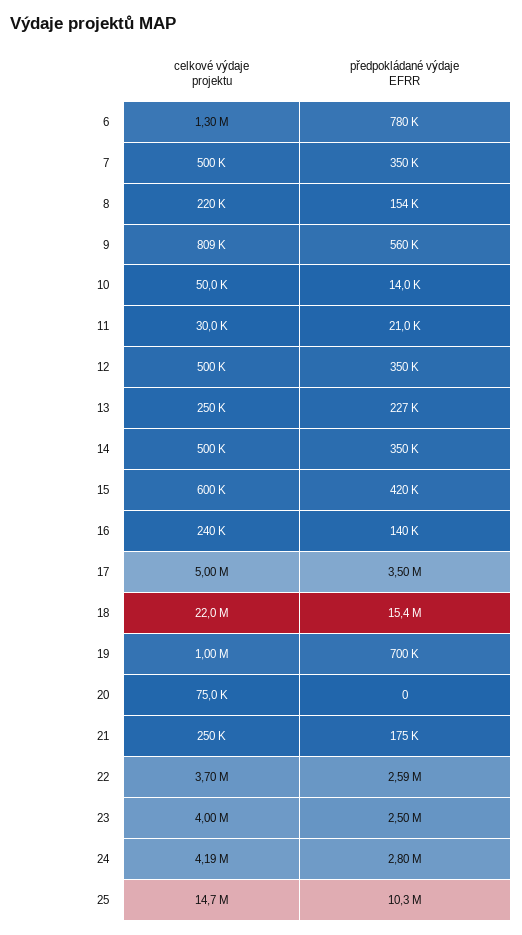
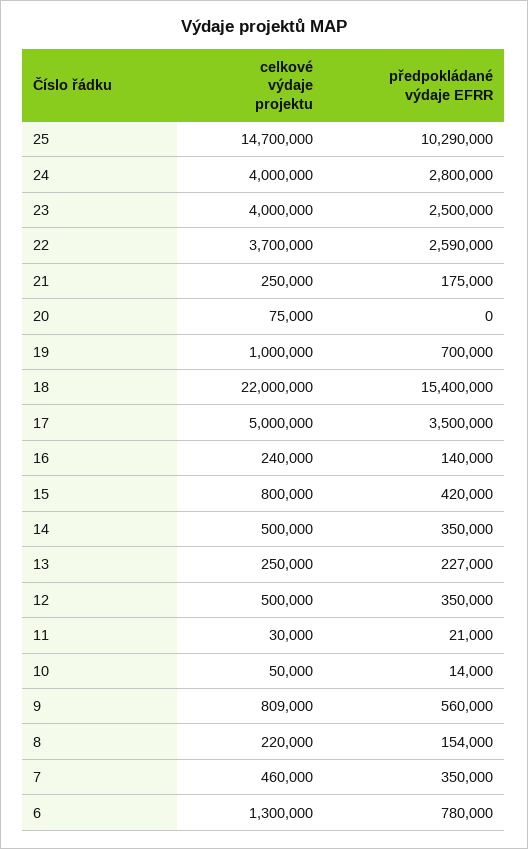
  {
    "celkové výdaje projektu": {
      "6": 1300000,
-     "7": 500000,
+     "7": 460000,
      "8": 220000,
      "9": 809000,
      "10": 50000,
      "11": 30000,
      "12": 500000,
      "13": 250000,
      "14": 500000,
-     "15": 600000,
+     "15": 800000,
      "16": 240000,
      "17": 5000000,
      "18": 22000000,
      "19": 1000000,
      "20": 75000,
      "21": 250000,
      "22": 3700000,
      "23": 4000000,
-     "24": 4190000,
+     "24": 4000000,
      "25": 14700000
    },
    "předpokládané výdaje EFRR": {
      "6": 780000,
      "7": 350000,
      "8": 154000,
      "9": 560000,
      "10": 14000,
      "11": 21000,
      "12": 350000,
      "13": 227000,
      "14": 350000,
      "15": 420000,
      "16": 140000,
      "17": 3500000,
      "18": 15400000,
      "19": 700000,
      "20": 0,
      "21": 175000,
      "22": 2590000,
      "23": 2500000,
      "24": 2800000,
      "25": 10290000
    }
  }

